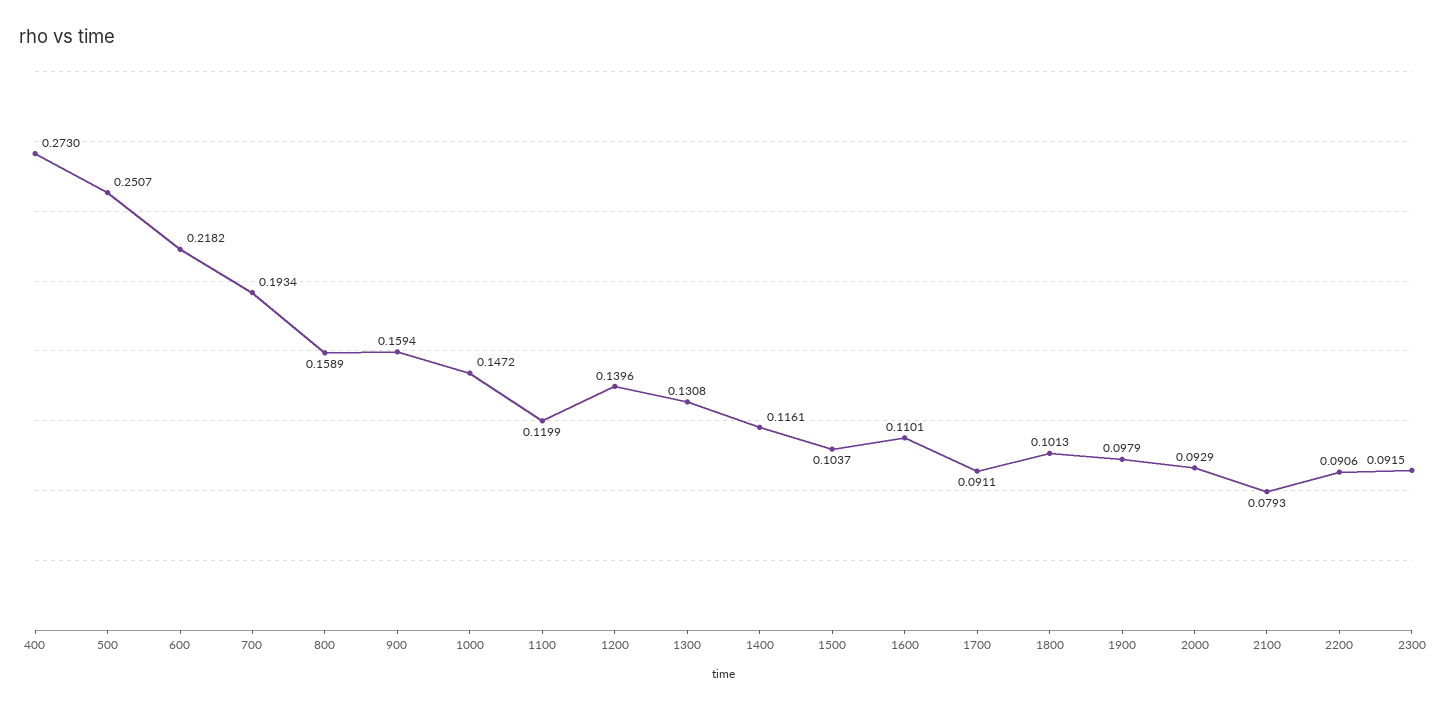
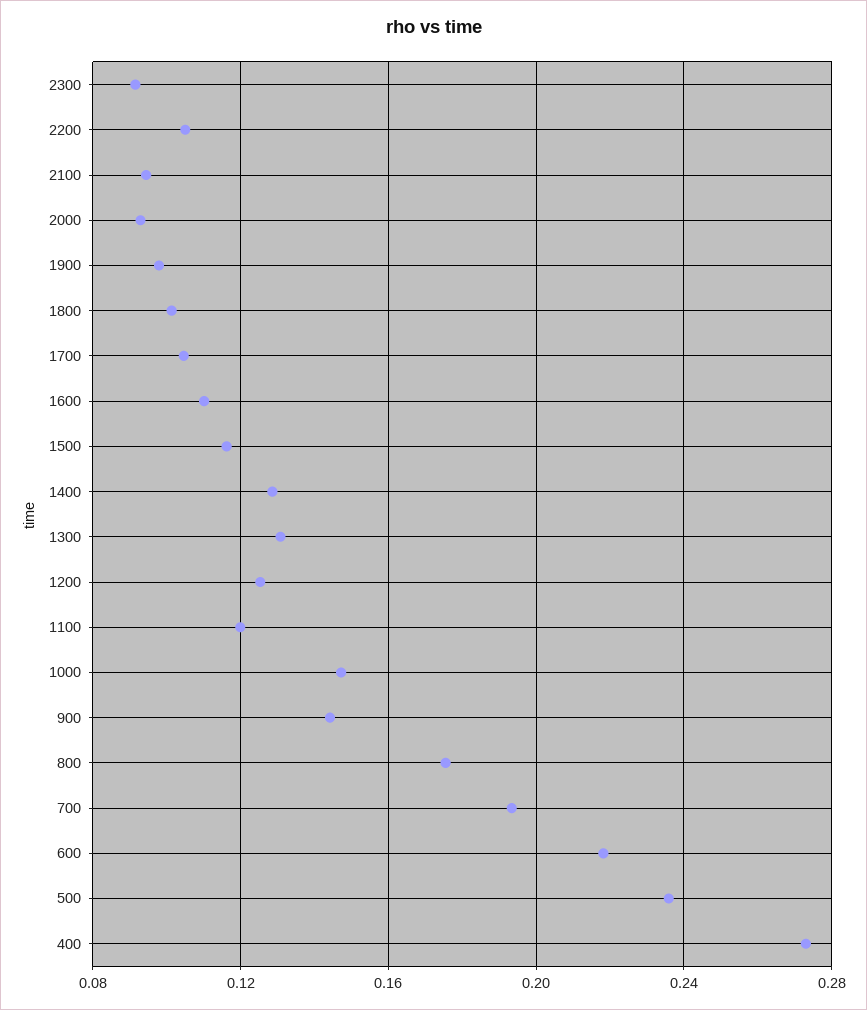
  {
    "400": 0.273,
-   "500": 0.2507,
+   "500": 0.235,
    "600": 0.2182,
    "700": 0.1934,
-   "800": 0.1589,
+   "800": 0.175,
-   "900": 0.1594,
+   "900": 0.145,
    "1000": 0.1472,
    "1100": 0.1199,
-   "1200": 0.1396,
+   "1200": 0.125,
    "1300": 0.1308,
-   "1400": 0.1161,
+   "1400": 0.13,
-   "1500": 0.1037,
+   "1500": 0.115,
    "1600": 0.1101,
-   "1700": 0.0911,
+   "1700": 0.105,
    "1800": 0.1013,
    "1900": 0.0979,
    "2000": 0.0929,
-   "2100": 0.0793,
+   "2100": 0.095,
-   "2200": 0.0906,
+   "2200": 0.105,
    "2300": 0.0915
  }

